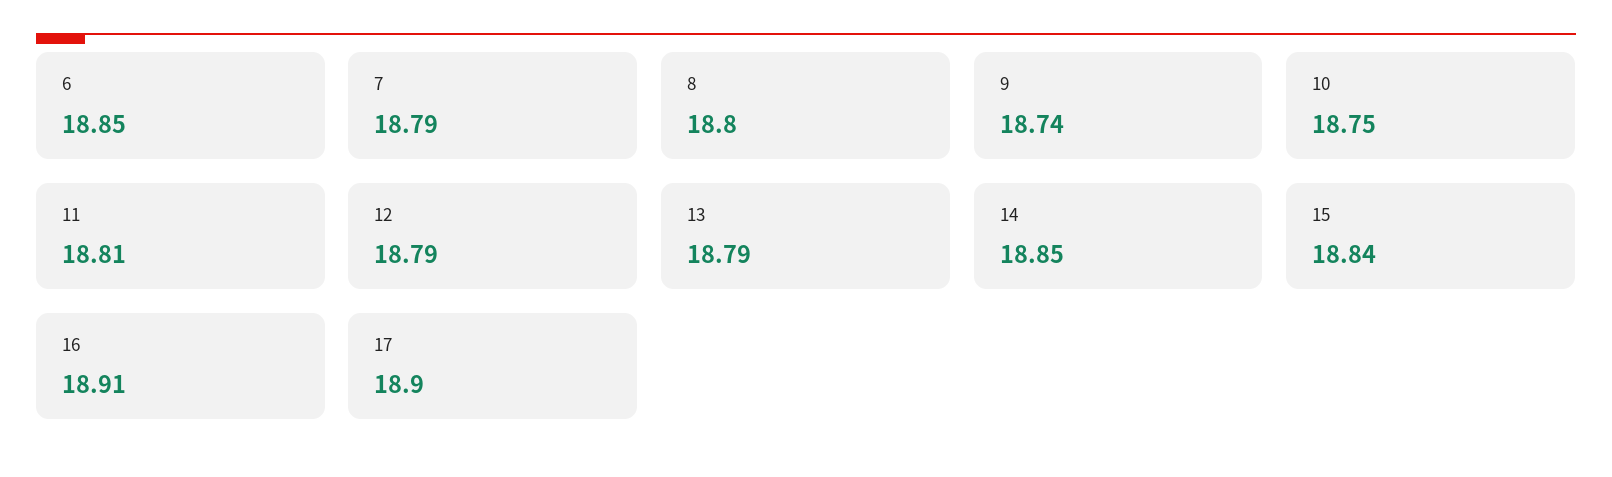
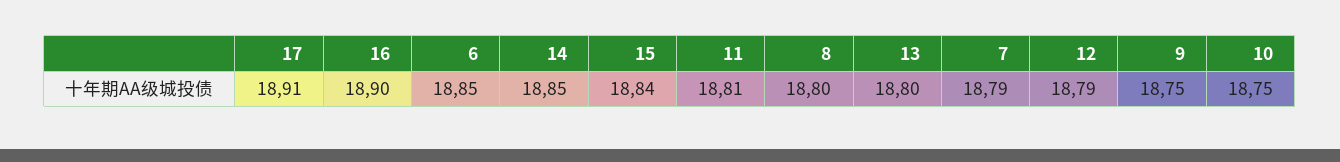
  {
    "6": 18.85,
    "7": 18.79,
    "8": 18.8,
-   "9": 18.74,
+   "9": 18.75,
    "10": 18.75,
    "11": 18.81,
    "12": 18.79,
-   "13": 18.79,
+   "13": 18.8,
    "14": 18.85,
    "15": 18.84,
-   "16": 18.91,
+   "16": 18.9,
-   "17": 18.9
+   "17": 18.91
  }

